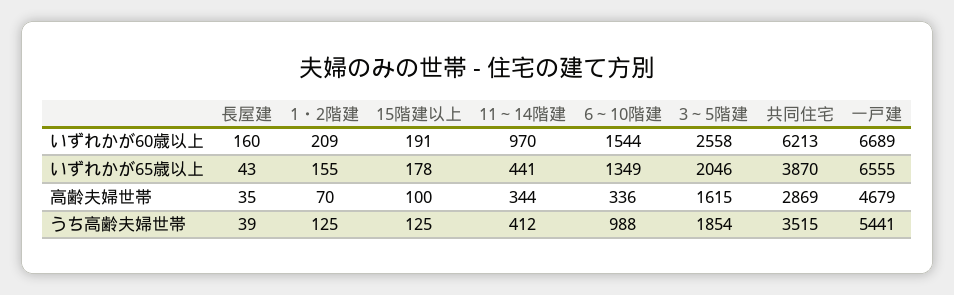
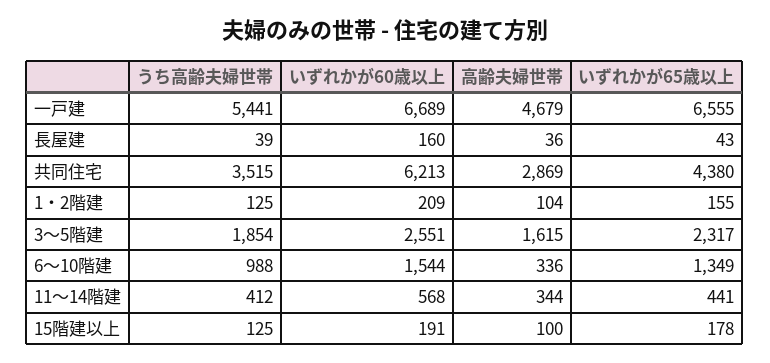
  {
    "長屋建": {
      "いずれかが60歳以上": 160,
      "いずれかが65歳以上": 43,
-     "高齢夫婦世帯": 35,
+     "高齢夫婦世帯": 36,
      "うち高齢夫婦世帯": 39
    },
    "1・2階建": {
      "いずれかが60歳以上": 209,
      "いずれかが65歳以上": 155,
-     "高齢夫婦世帯": 70,
+     "高齢夫婦世帯": 104,
      "うち高齢夫婦世帯": 125
    },
    "15階建以上": {
      "いずれかが60歳以上": 191,
      "いずれかが65歳以上": 178,
      "高齢夫婦世帯": 100,
      "うち高齢夫婦世帯": 125
    },
    "11～14階建": {
-     "いずれかが60歳以上": 970,
+     "いずれかが60歳以上": 568,
      "いずれかが65歳以上": 441,
      "高齢夫婦世帯": 344,
      "うち高齢夫婦世帯": 412
    },
    "6～10階建": {
      "いずれかが60歳以上": 1544,
      "いずれかが65歳以上": 1349,
      "高齢夫婦世帯": 336,
      "うち高齢夫婦世帯": 988
    },
    "3～5階建": {
-     "いずれかが60歳以上": 2558,
+     "いずれかが60歳以上": 2551,
-     "いずれかが65歳以上": 2046,
+     "いずれかが65歳以上": 2317,
      "高齢夫婦世帯": 1615,
      "うち高齢夫婦世帯": 1854
    },
    "共同住宅": {
      "いずれかが60歳以上": 6213,
-     "いずれかが65歳以上": 3870,
+     "いずれかが65歳以上": 4380,
      "高齢夫婦世帯": 2869,
      "うち高齢夫婦世帯": 3515
    },
    "一戸建": {
      "いずれかが60歳以上": 6689,
      "いずれかが65歳以上": 6555,
      "高齢夫婦世帯": 4679,
      "うち高齢夫婦世帯": 5441
    }
  }

